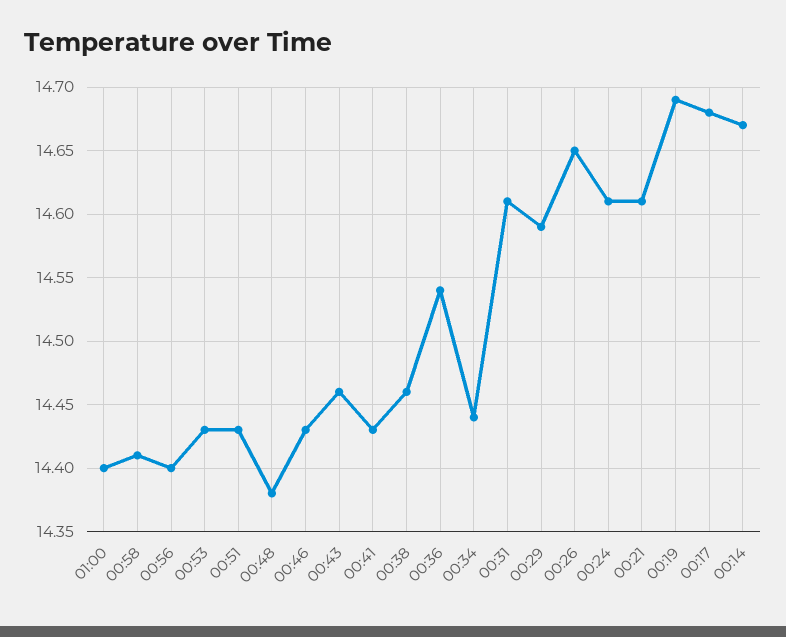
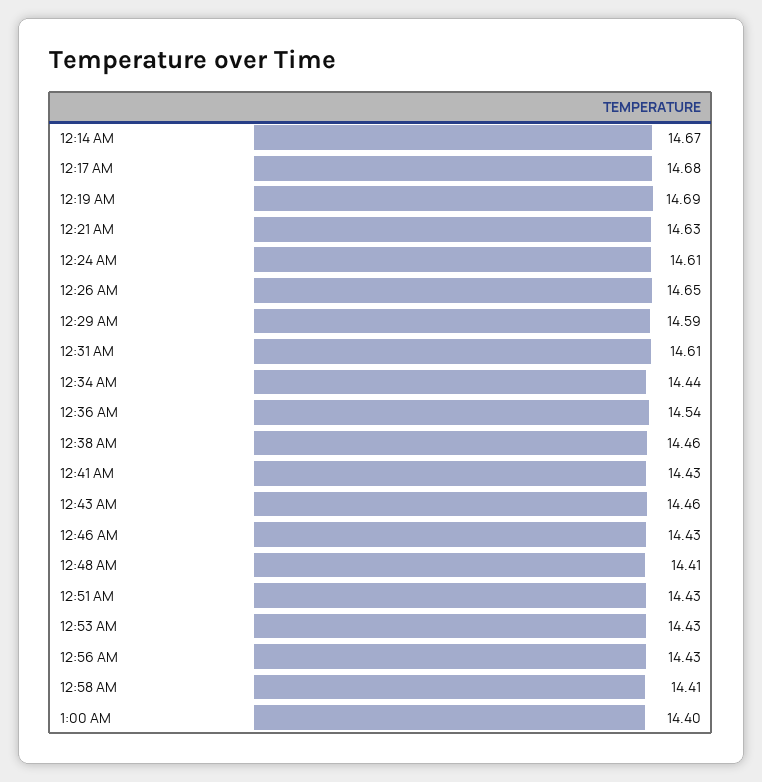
  {
    "01:00": 14.4,
    "00:58": 14.41,
-   "00:56": 14.4,
+   "00:56": 14.43,
    "00:53": 14.43,
    "00:51": 14.43,
-   "00:48": 14.38,
+   "00:48": 14.41,
    "00:46": 14.43,
    "00:43": 14.46,
    "00:41": 14.43,
    "00:38": 14.46,
    "00:36": 14.54,
    "00:34": 14.44,
    "00:31": 14.61,
    "00:29": 14.59,
    "00:26": 14.65,
    "00:24": 14.61,
-   "00:21": 14.61,
+   "00:21": 14.63,
    "00:19": 14.69,
    "00:17": 14.68,
    "00:14": 14.67
  }

